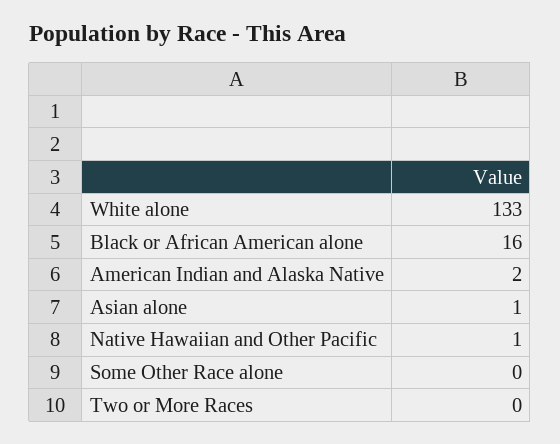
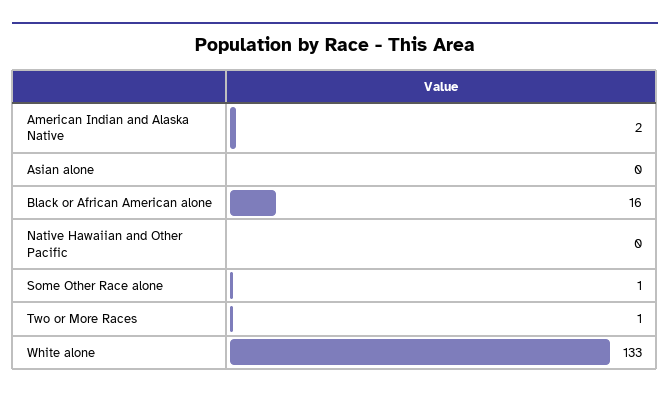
  {
    "White alone": 133,
    "Black or African American alone": 16,
    "American Indian and Alaska Native": 2,
-   "Asian alone": 1,
+   "Asian alone": 0,
-   "Native Hawaiian and Other Pacific": 1,
+   "Native Hawaiian and Other Pacific": 0,
-   "Some Other Race alone": 0,
+   "Some Other Race alone": 1,
-   "Two or More Races": 0
+   "Two or More Races": 1
  }

